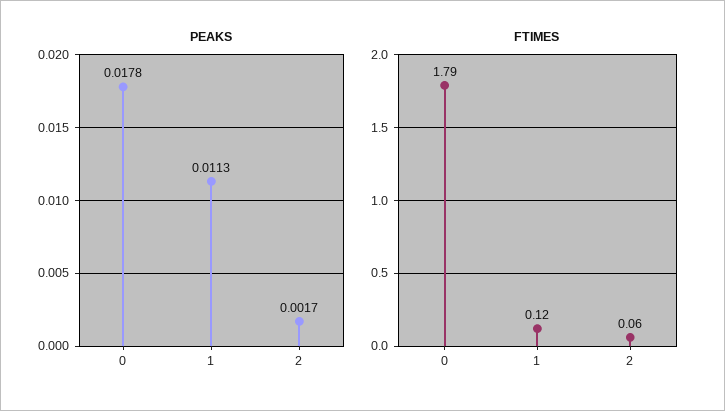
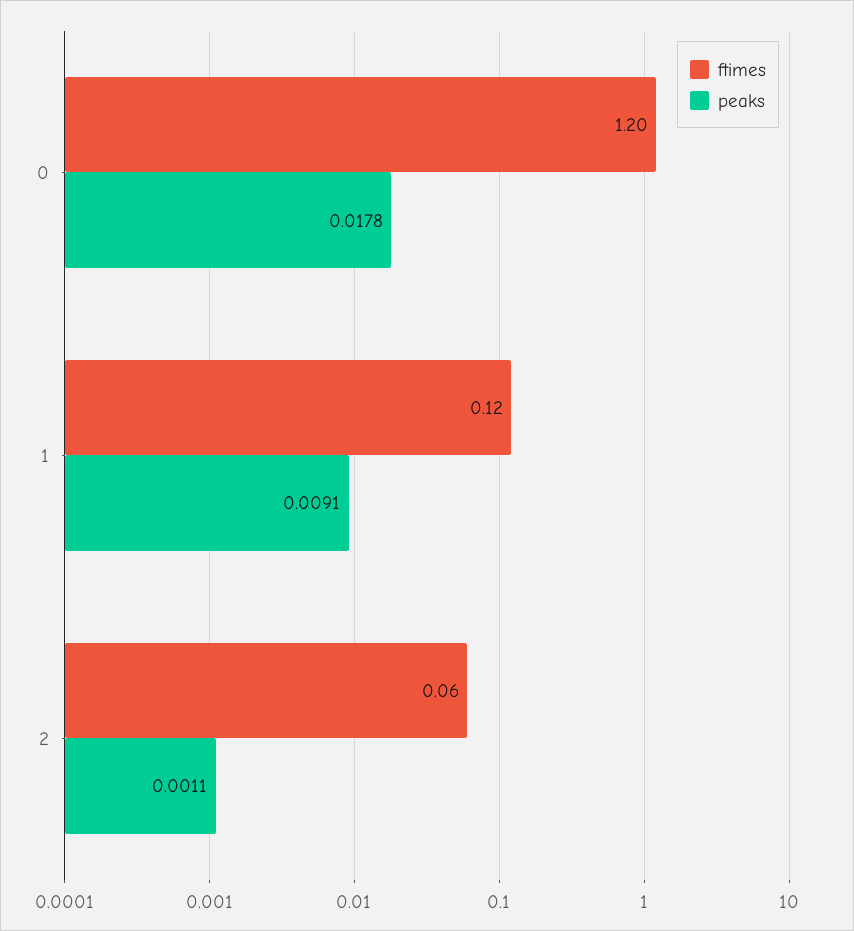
  {
    "PEAKS": {
      "0": 0.0178,
-     "1": 0.0113,
+     "1": 0.0091,
-     "2": 0.0017
+     "2": 0.0011
    },
    "FTIMES": {
-     "0": 1.79,
+     "0": 1.2,
      "1": 0.12,
      "2": 0.06
    }
  }

